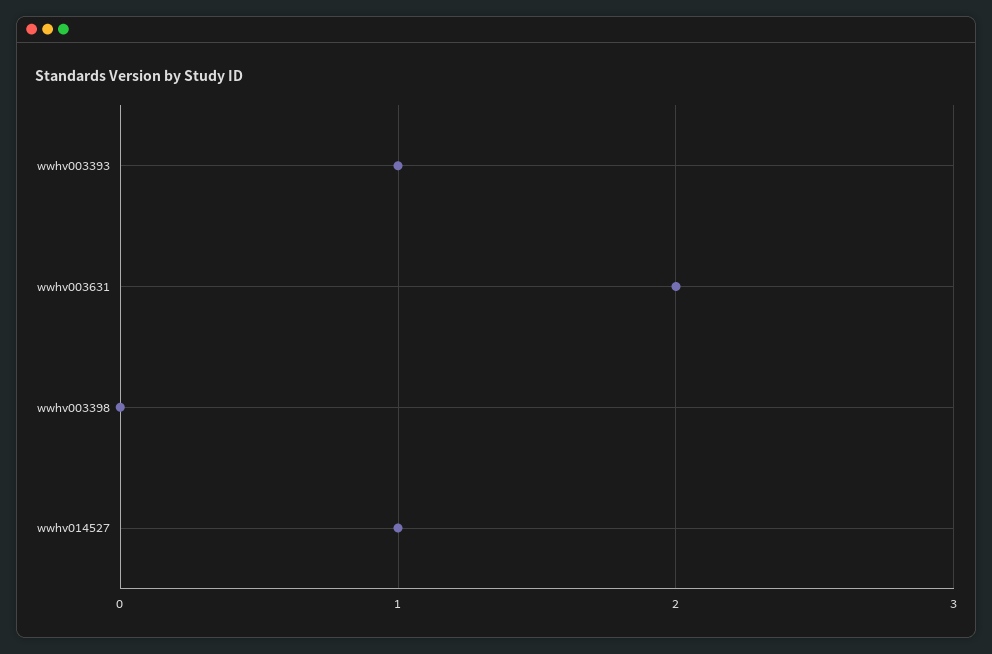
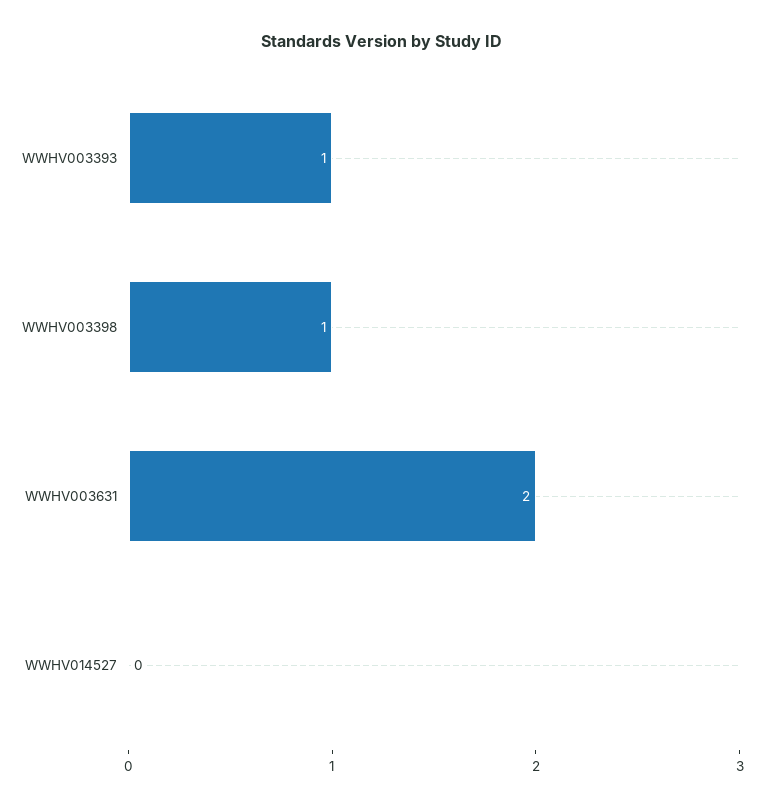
  {
    "wwhv003393": 1,
    "wwhv003631": 2,
-   "wwhv003398": 0,
+   "wwhv003398": 1,
-   "wwhv014527": 1
+   "wwhv014527": 0
  }

